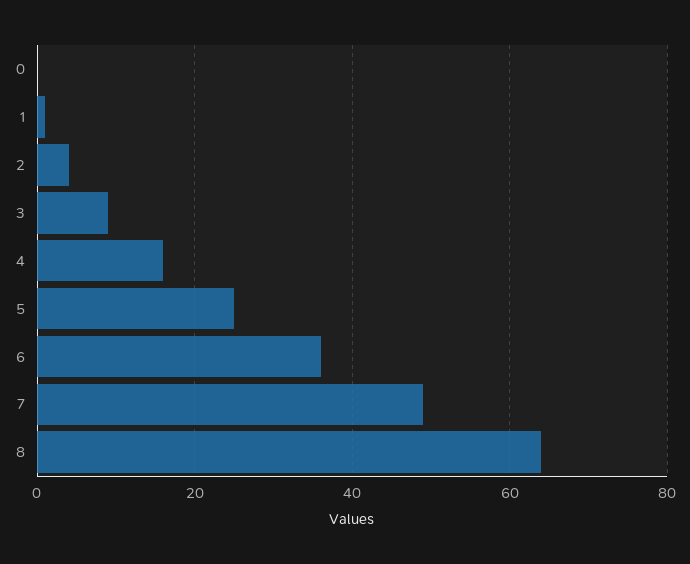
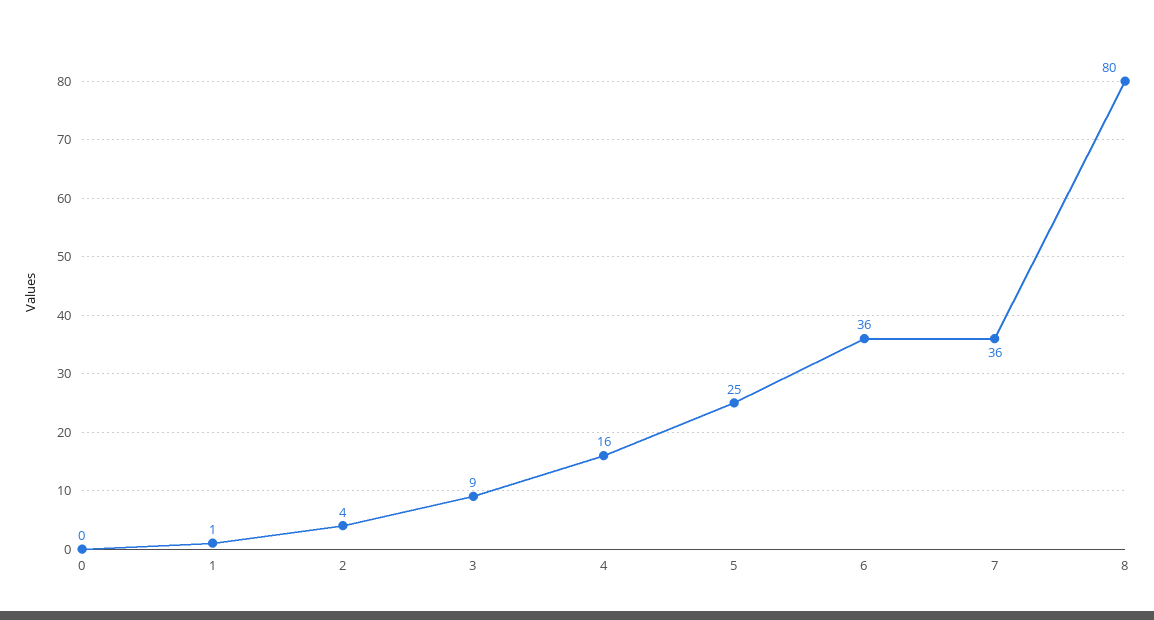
  {
    "0": 0,
    "1": 1,
    "2": 4,
    "3": 9,
    "4": 16,
    "5": 25,
    "6": 36,
-   "7": 50,
+   "7": 36,
-   "8": 65
+   "8": 80
  }

